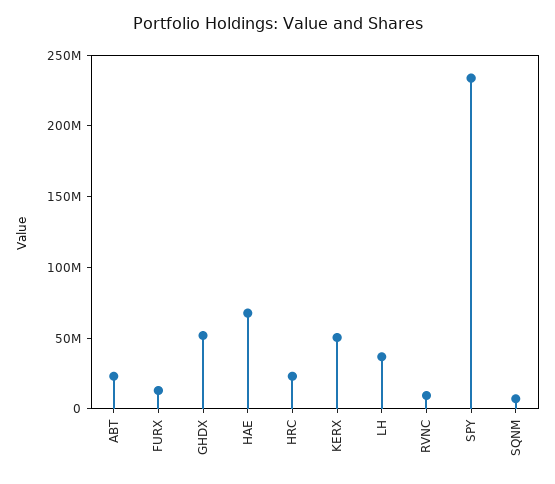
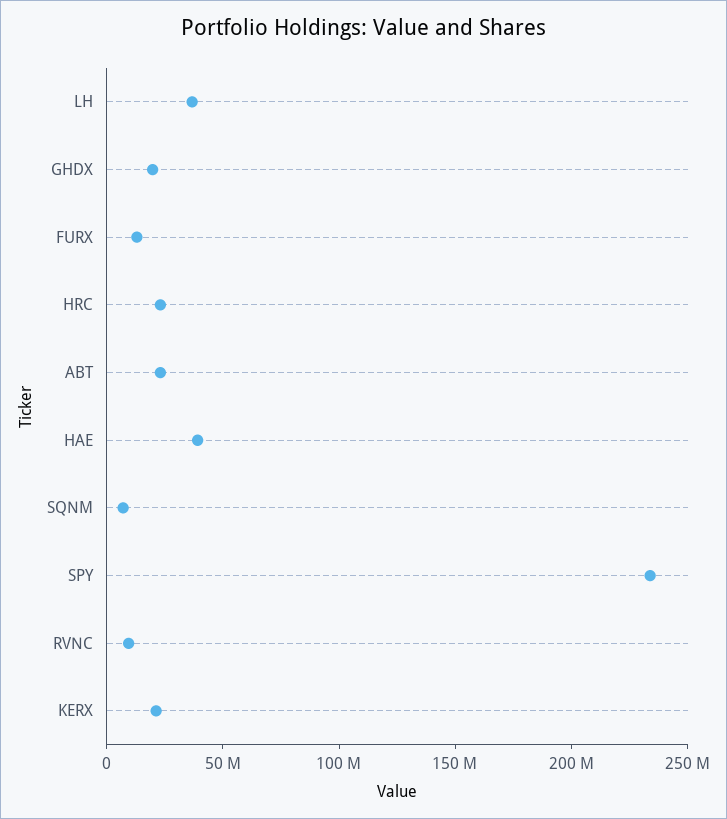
  {
    "ABT": 20000000,
    "FURX": 10000000,
-   "GHDX": 50000000,
+   "GHDX": 20000000,
-   "HAE": 70000000,
+   "HAE": 40000000,
    "HRC": 20000000,
-   "KERX": 50000000,
+   "KERX": 20000000,
    "LH": 40000000,
    "RVNC": 10000000,
    "SPY": 230000000,
    "SQNM": 10000000
  }

